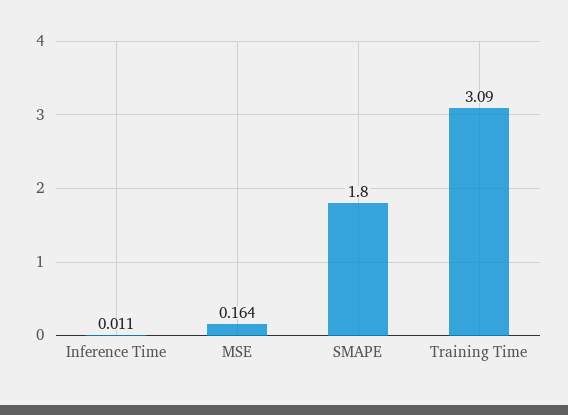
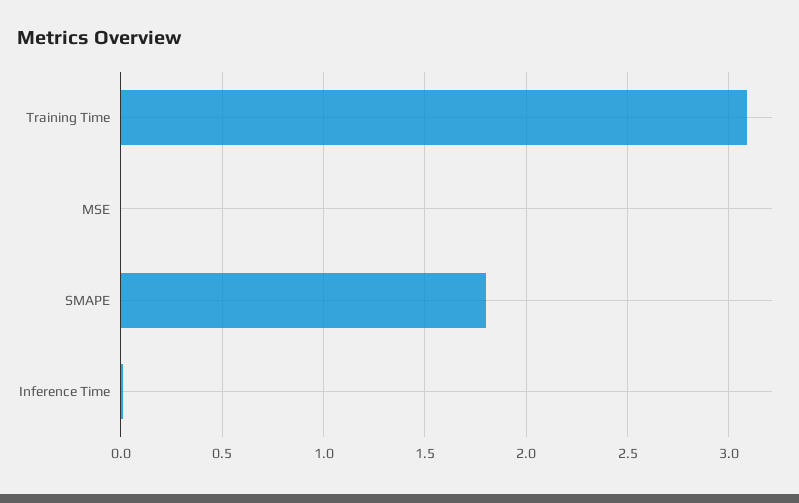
  {
    "Inference Time": 0.011,
-   "MSE": 0.164,
+   "MSE": 0,
    "SMAPE": 1.8,
    "Training Time": 3.09
  }

